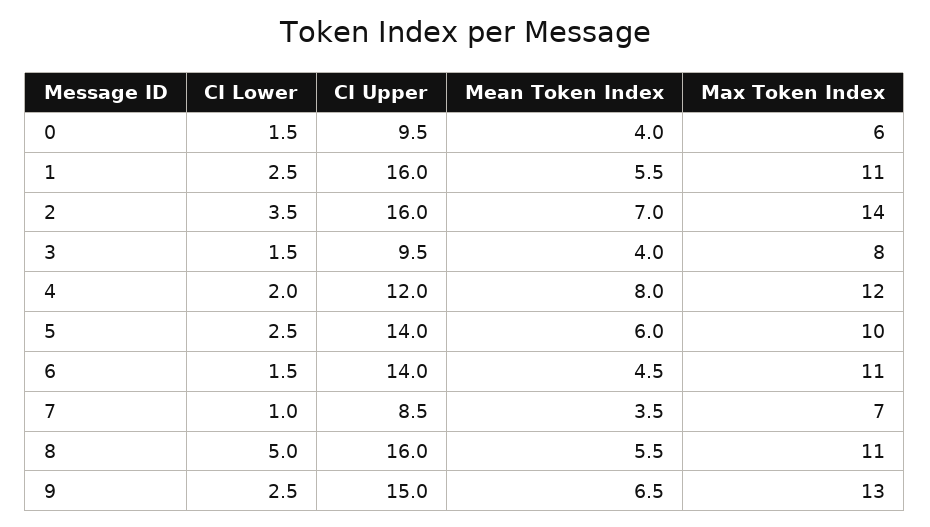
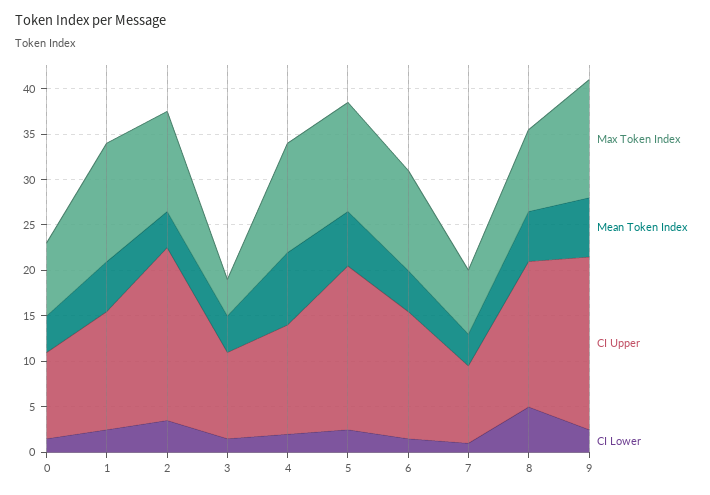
  {
    "CI Lower": {
      "0": 1.5,
      "1": 2.5,
      "2": 3.5,
      "3": 1.5,
      "4": 2,
      "5": 2.5,
      "6": 1.5,
      "7": 1,
      "8": 5,
      "9": 2.5
    },
    "CI Upper": {
      "0": 9.5,
-     "1": 16,
+     "1": 13,
-     "2": 16,
+     "2": 19,
      "3": 9.5,
      "4": 12,
-     "5": 14,
+     "5": 18,
      "6": 14,
      "7": 8.5,
      "8": 16,
-     "9": 15
+     "9": 19
    },
    "Mean Token Index": {
      "0": 4,
      "1": 5.5,
-     "2": 7,
+     "2": 4,
      "3": 4,
      "4": 8,
      "5": 6,
      "6": 4.5,
      "7": 3.5,
      "8": 5.5,
      "9": 6.5
    },
    "Max Token Index": {
-     "0": 6,
+     "0": 8,
-     "1": 11,
+     "1": 13,
-     "2": 14,
+     "2": 11,
-     "3": 8,
+     "3": 4,
      "4": 12,
-     "5": 10,
+     "5": 12,
      "6": 11,
      "7": 7,
-     "8": 11,
+     "8": 9,
      "9": 13
    }
  }

